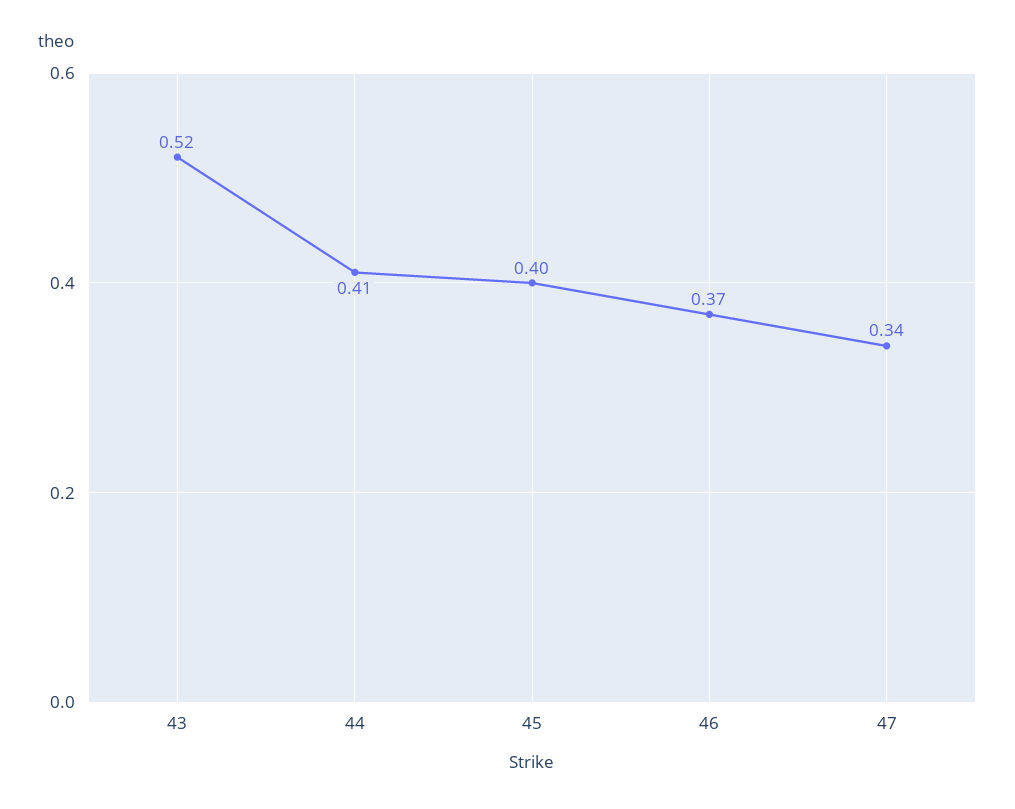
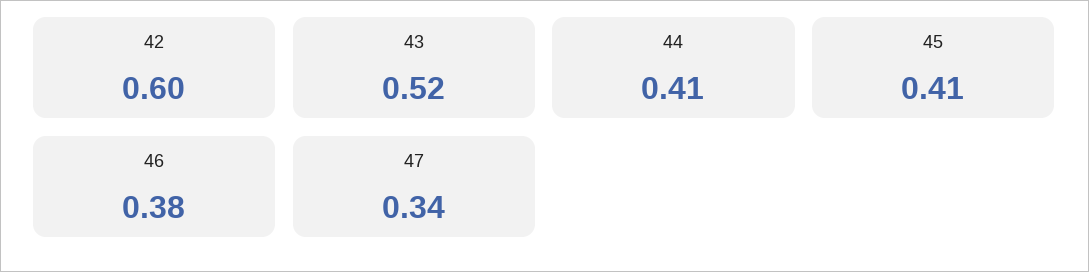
  {
    "43": 0.52,
    "44": 0.41,
-   "45": 0.4,
+   "45": 0.41,
-   "46": 0.37,
+   "46": 0.38,
-   "47": 0.34
+   "47": 0.34,
+   "42": 0.6
  }

